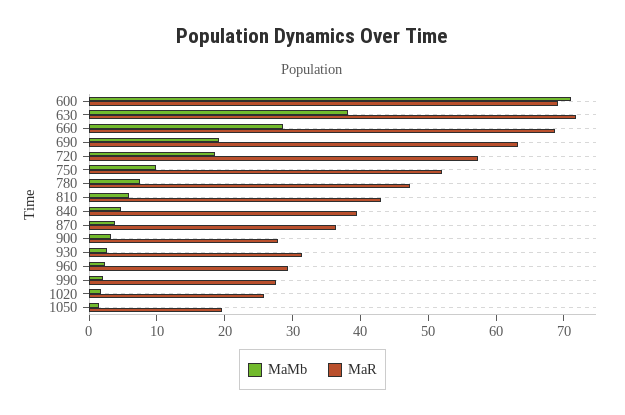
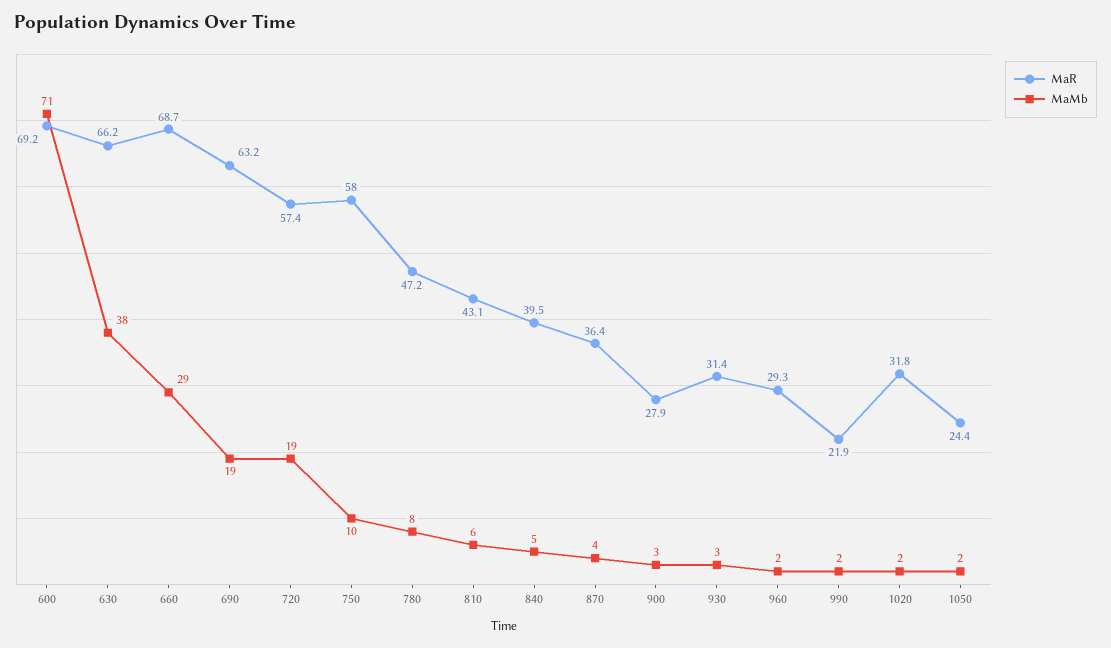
  {
    "MaMb": {
      "600": 71,
      "630": 38,
      "660": 29,
      "690": 19,
      "720": 19,
      "750": 10,
      "780": 8,
      "810": 6,
      "840": 5,
      "870": 4,
      "900": 3,
      "930": 3,
      "960": 2,
      "990": 2,
      "1020": 2,
      "1050": 2
    },
    "MaR": {
      "600": 69.2,
-     "630": 72,
+     "630": 66.2,
      "660": 68.7,
      "690": 63.2,
      "720": 57.4,
-     "750": 52,
+     "750": 58,
      "780": 47.2,
      "810": 43.1,
      "840": 39.5,
      "870": 36.4,
      "900": 27.9,
      "930": 31.4,
      "960": 29.3,
-     "990": 28,
+     "990": 21.9,
-     "1020": 26,
+     "1020": 31.8,
-     "1050": 20
+     "1050": 24.4
    }
  }

